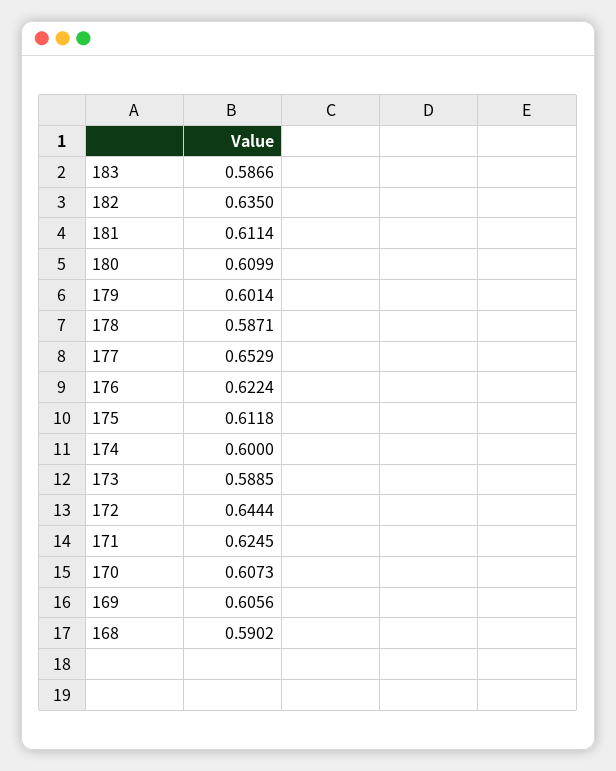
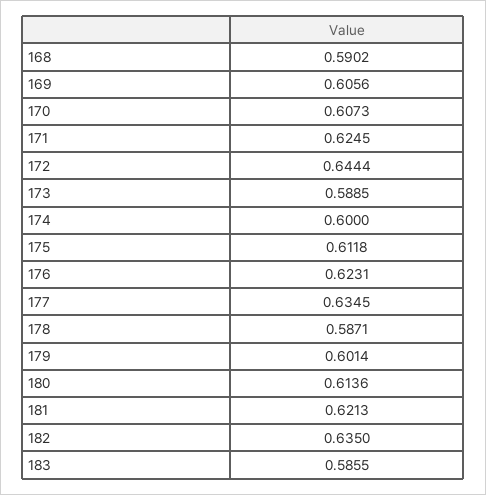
  {
-   "183": 0.5866,
+   "183": 0.5855,
    "182": 0.635,
-   "181": 0.6114,
+   "181": 0.6213,
-   "180": 0.6099,
+   "180": 0.6136,
    "179": 0.6014,
    "178": 0.5871,
-   "177": 0.6529,
+   "177": 0.6345,
-   "176": 0.6224,
+   "176": 0.6231,
    "175": 0.6118,
    "174": 0.6,
    "173": 0.5885,
    "172": 0.6444,
    "171": 0.6245,
    "170": 0.6073,
    "169": 0.6056,
    "168": 0.5902
  }

